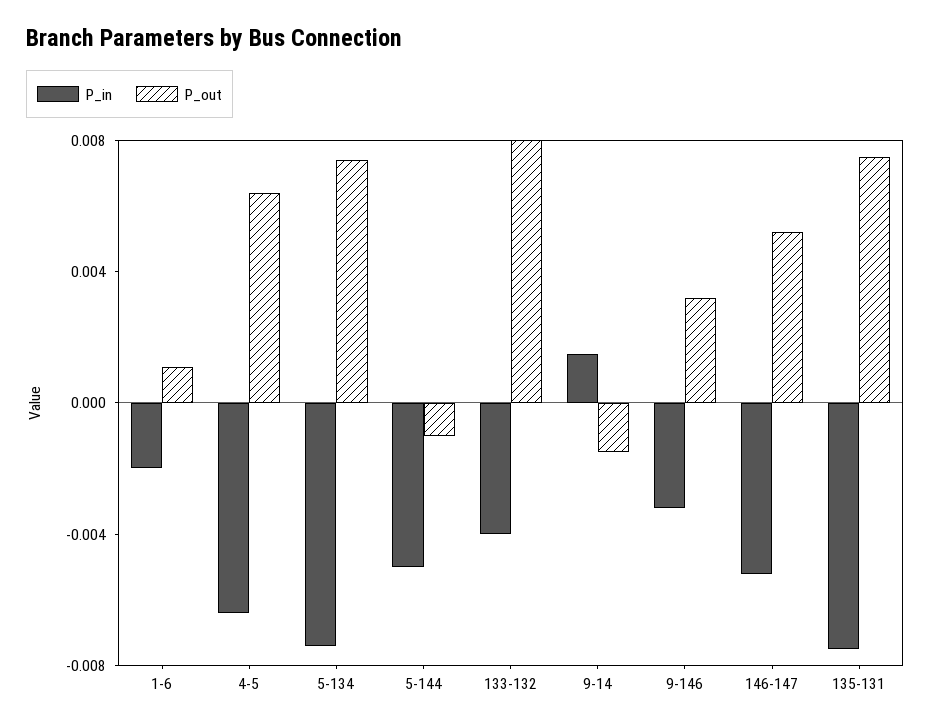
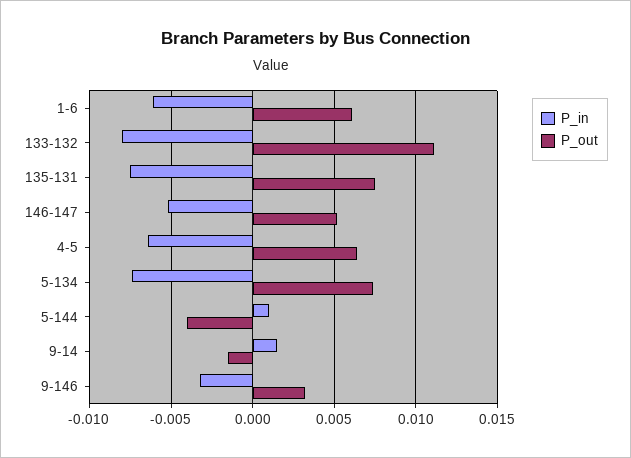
  {
    "P_in": {
-     "1-6": -0.002,
+     "1-6": -0.006,
      "4-5": -0.0065,
      "5-134": -0.0075,
-     "5-144": -0.005,
+     "5-144": 0.001,
-     "133-132": -0.004,
+     "133-132": -0.008,
      "9-14": 0.0015,
      "9-146": -0.003,
      "146-147": -0.005,
      "135-131": -0.0075
    },
    "P_out": {
-     "1-6": 0.001,
+     "1-6": 0.006,
      "4-5": 0.0065,
      "5-134": 0.0075,
-     "5-144": -0.001,
+     "5-144": -0.004,
-     "133-132": 0.008,
+     "133-132": 0.011,
      "9-14": -0.0015,
      "9-146": 0.003,
      "146-147": 0.005,
      "135-131": 0.0075
    }
  }

